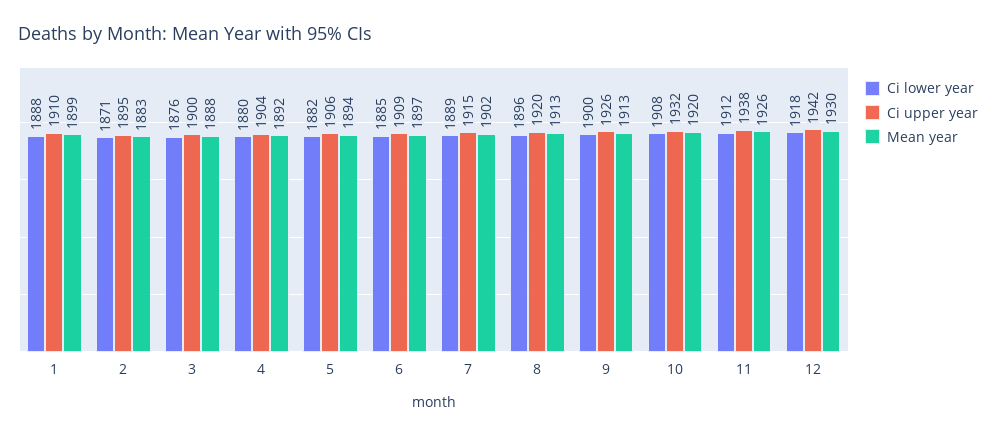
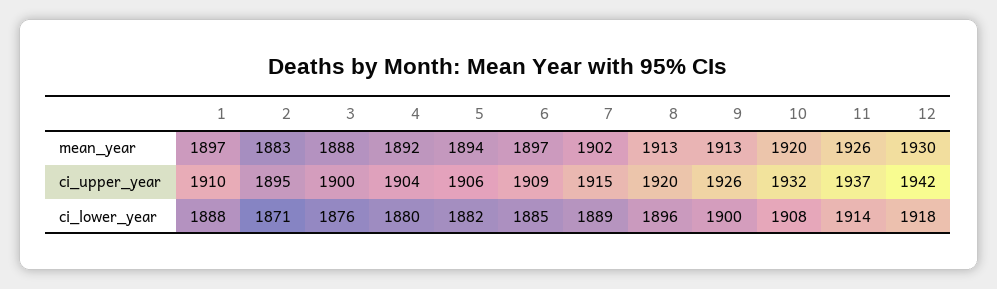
  {
    "Ci lower year": {
      "1": 1888,
      "2": 1871,
      "3": 1876,
      "4": 1880,
      "5": 1882,
      "6": 1885,
      "7": 1889,
      "8": 1896,
      "9": 1900,
      "10": 1908,
-     "11": 1912,
+     "11": 1914,
      "12": 1918
    },
    "Ci upper year": {
      "1": 1910,
      "2": 1895,
      "3": 1900,
      "4": 1904,
      "5": 1906,
      "6": 1909,
      "7": 1915,
      "8": 1920,
      "9": 1926,
      "10": 1932,
-     "11": 1938,
+     "11": 1937,
      "12": 1942
    },
    "Mean year": {
-     "1": 1899,
+     "1": 1897,
      "2": 1883,
      "3": 1888,
      "4": 1892,
      "5": 1894,
      "6": 1897,
      "7": 1902,
      "8": 1913,
      "9": 1913,
      "10": 1920,
      "11": 1926,
      "12": 1930
    }
  }

